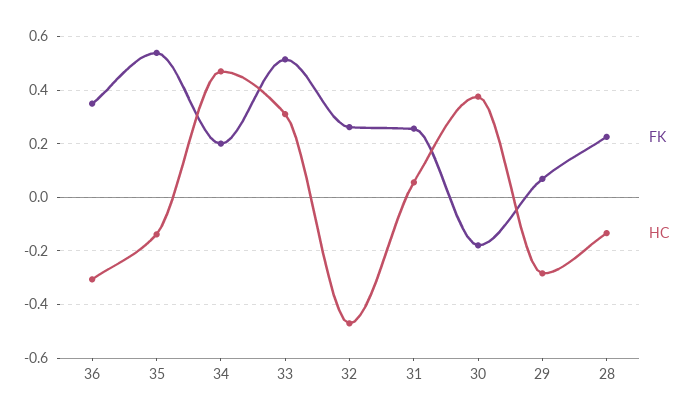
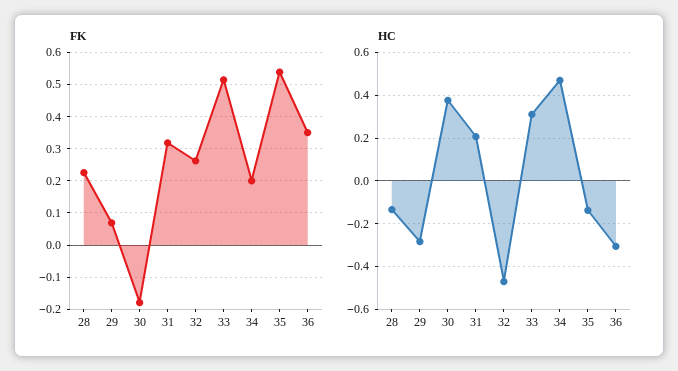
  {
    "FK": {
      "36": 0.36,
      "35": 0.54,
      "34": 0.2,
      "33": 0.52,
      "32": 0.26,
-     "31": 0.25,
+     "31": 0.32,
      "30": -0.18,
      "29": 0.06,
      "28": 0.22
    },
    "HC": {
      "36": -0.3,
      "35": -0.15,
      "34": 0.475,
      "33": 0.3,
      "32": -0.475,
-     "31": 0.05,
+     "31": 0.2,
      "30": 0.375,
      "29": -0.275,
      "28": -0.125
    }
  }

